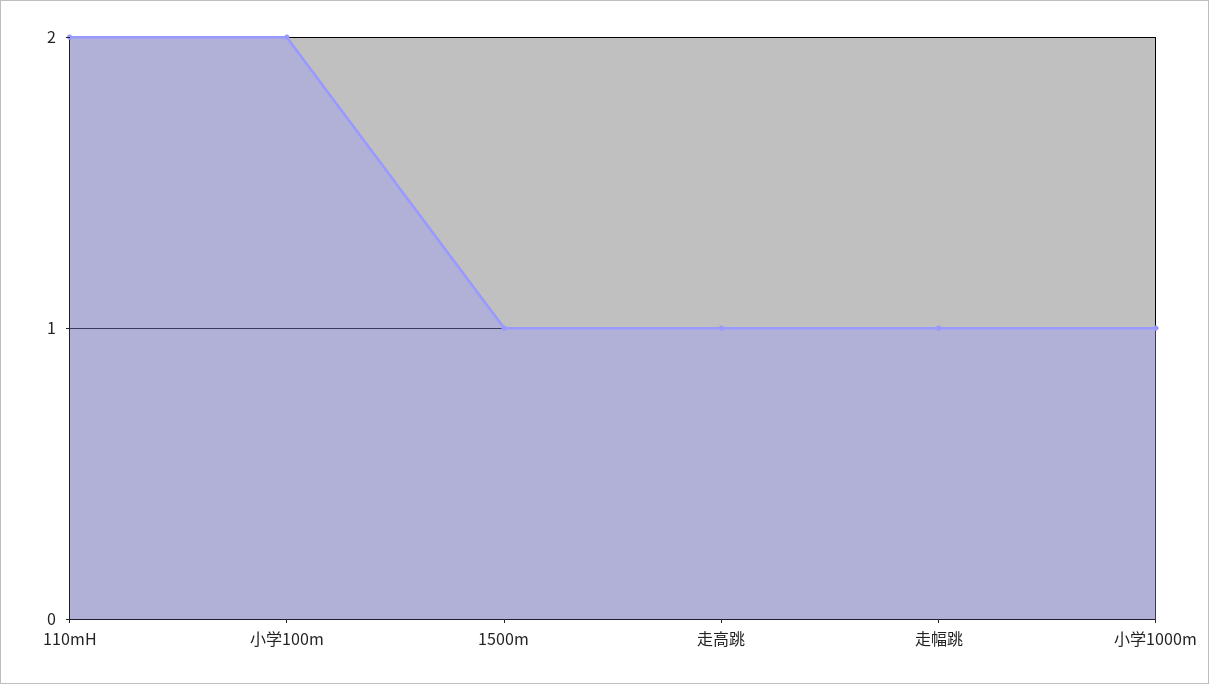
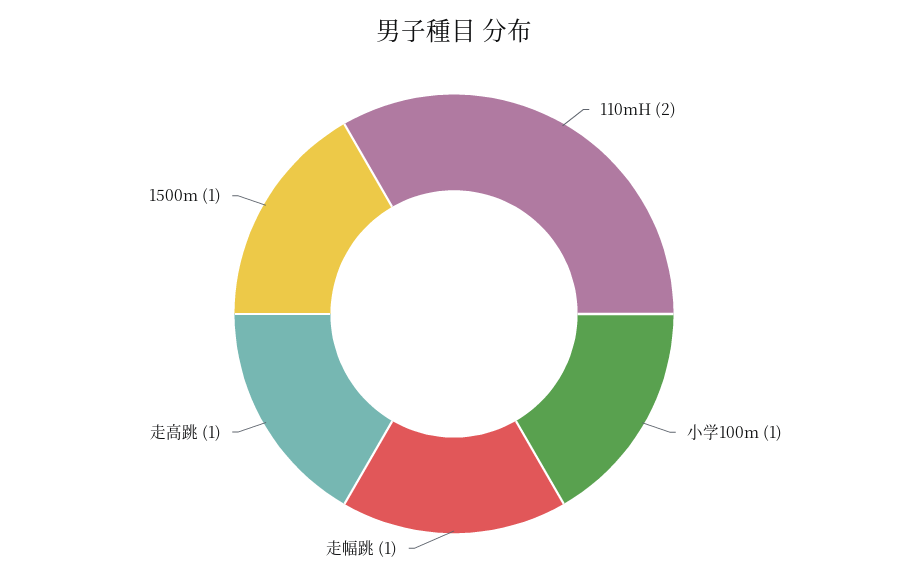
  {
    "110mH": 2,
-   "小学100m": 2,
+   "小学100m": 1,
    "1500m": 1,
    "走高跳": 1,
-   "走幅跳": 1,
+   "走幅跳": 1
-   "小学1000m": 1
  }

